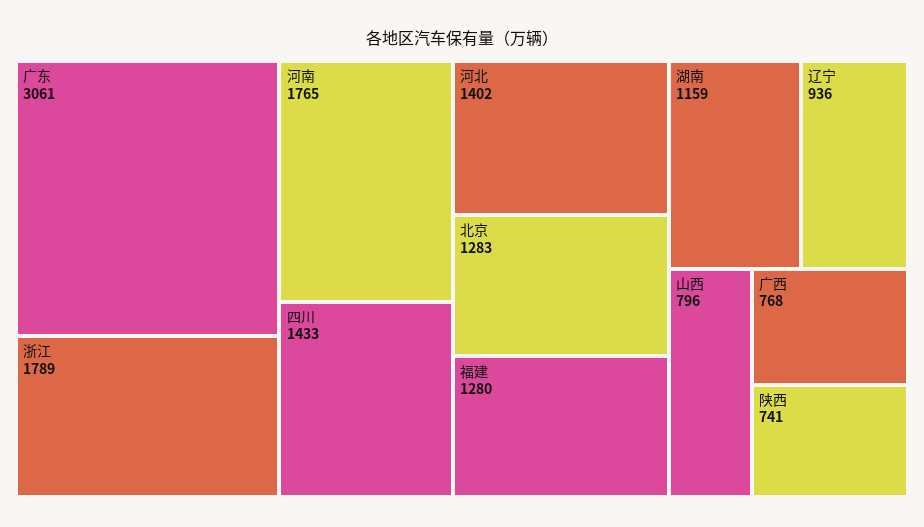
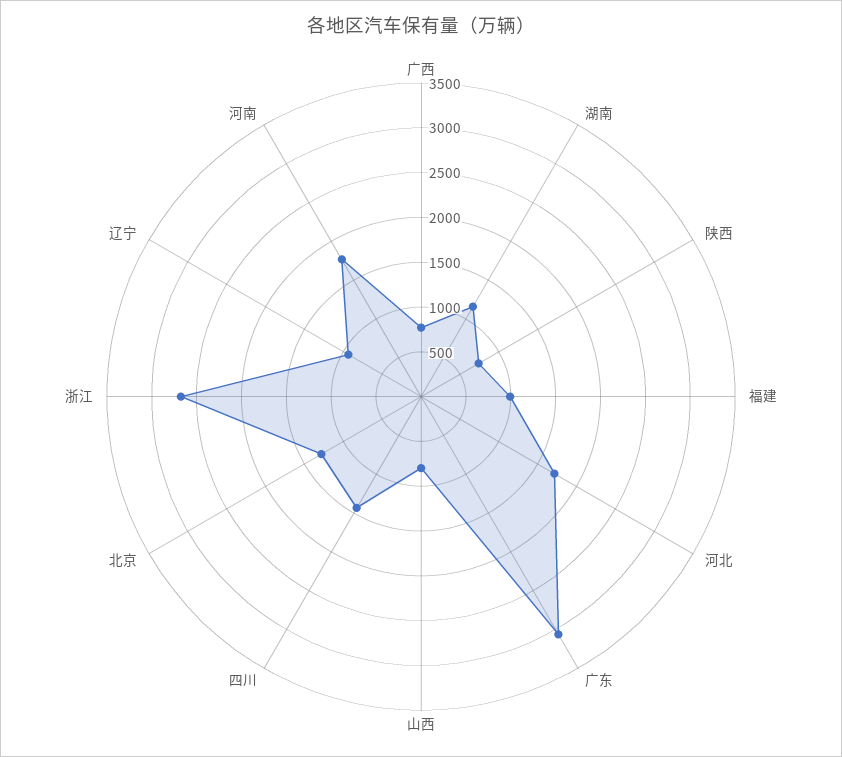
  {
    "广东": 3061,
-   "浙江": 1789,
+   "浙江": 2700,
    "河南": 1765,
    "四川": 1433,
-   "河北": 1402,
+   "河北": 1700,
    "北京": 1283,
-   "福建": 1280,
+   "福建": 1000,
    "湖南": 1159,
    "辽宁": 936,
    "山西": 796,
    "广西": 768,
    "陕西": 741
  }

